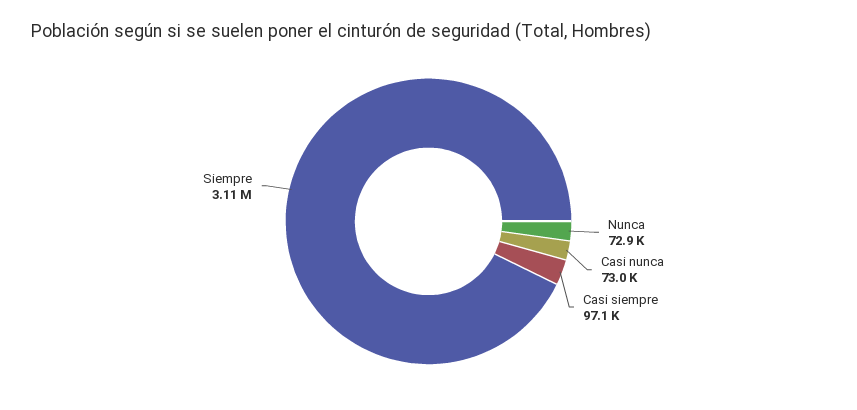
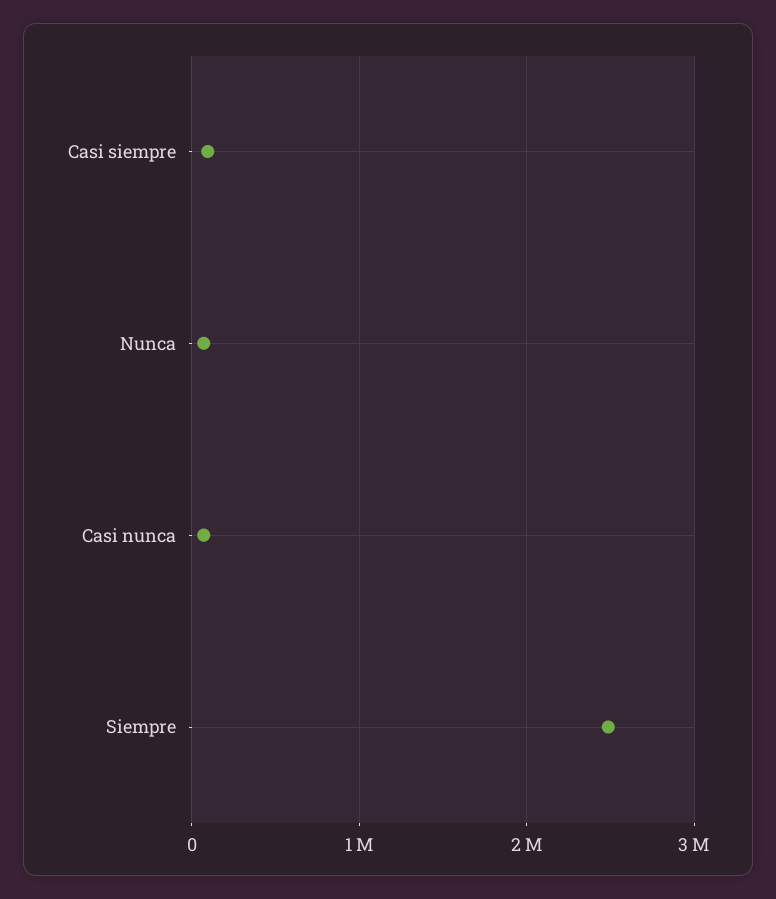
  {
    "Nunca": 72900,
    "Casi nunca": 73000,
    "Casi siempre": 97100,
-   "Siempre": 3110000
+   "Siempre": 2500000
  }

